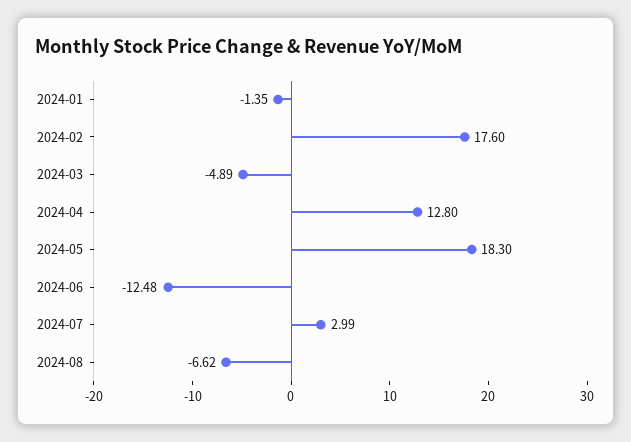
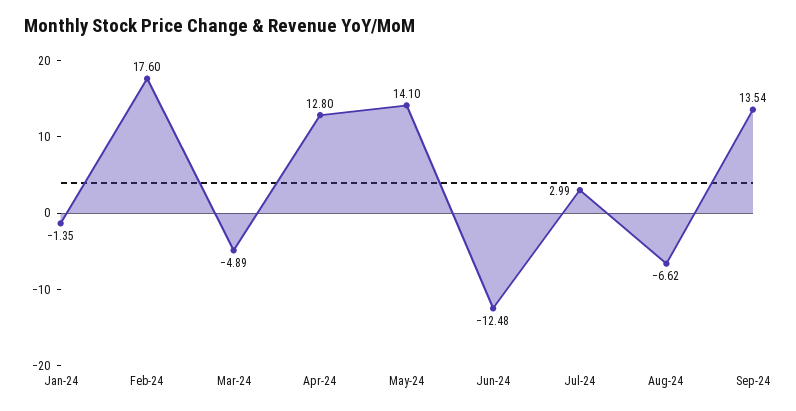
  {
    "2024-01": -1.35,
    "2024-02": 17.6,
    "2024-03": -4.89,
    "2024-04": 12.8,
-   "2024-05": 18.3,
+   "2024-05": 14.1,
    "2024-06": -12.48,
    "2024-07": 2.99,
-   "2024-08": -6.62
+   "2024-08": -6.62,
+   "Sep-24": 13.54
  }

